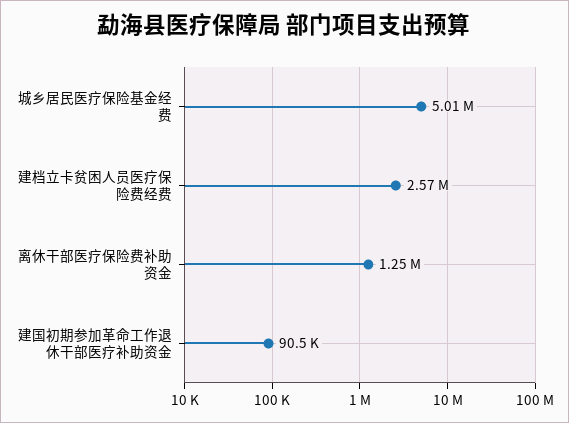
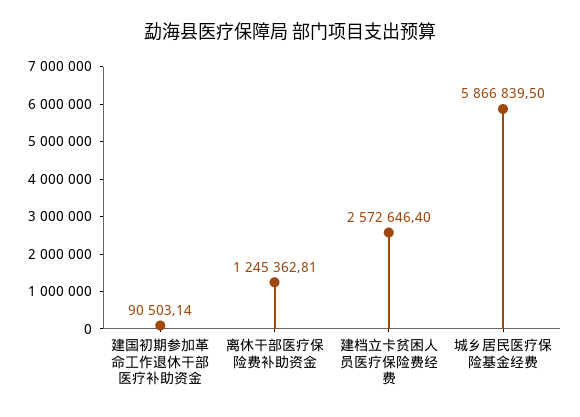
  {
-   "城乡居民医疗保险基金经费": 5010000,
+   "城乡居民医疗保险基金经费": 5866839.5,
    "建档立卡贫困人员医疗保险费经费": 2572646.4,
    "离休干部医疗保险费补助资金": 1245362.81,
    "建国初期参加革命工作退休干部医疗补助资金": 90503.14
  }

